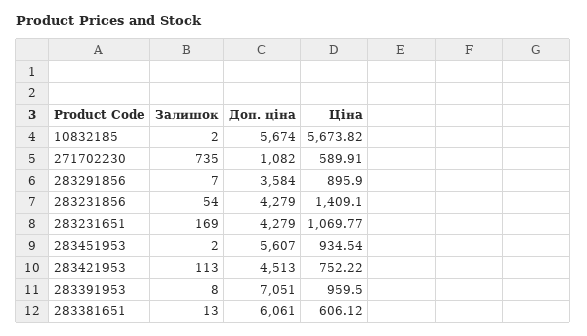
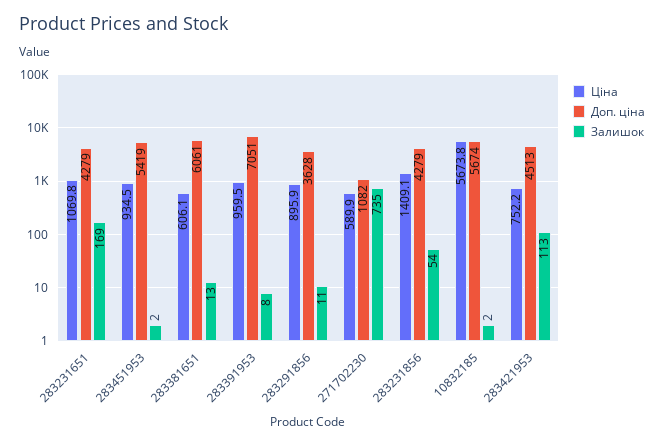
  {
    "Залишок": {
      "10832185": 2,
      "271702230": 735,
-     "283291856": 7,
+     "283291856": 11,
      "283231856": 54,
      "283231651": 169,
      "283451953": 2,
      "283421953": 113,
      "283391953": 8,
      "283381651": 13
    },
    "Доп. ціна": {
      "10832185": 5674,
      "271702230": 1082,
-     "283291856": 3584,
+     "283291856": 3628,
      "283231856": 4279,
      "283231651": 4279,
-     "283451953": 5607,
+     "283451953": 5419,
      "283421953": 4513,
      "283391953": 7051,
      "283381651": 6061
    },
    "Ціна": {
      "10832185": 5673.82,
      "271702230": 589.91,
      "283291856": 895.9,
      "283231856": 1409.1,
      "283231651": 1069.77,
      "283451953": 934.54,
      "283421953": 752.22,
      "283391953": 959.5,
      "283381651": 606.12
    }
  }

